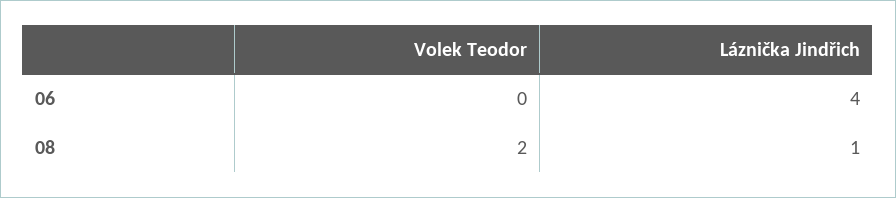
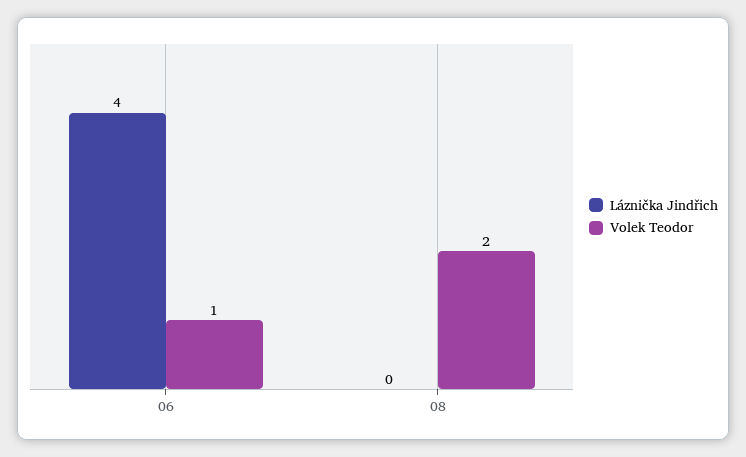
  {
    "Volek Teodor": {
-     "06": 0,
+     "06": 1,
      "08": 2
    },
    "Láznička Jindřich": {
      "06": 4,
-     "08": 1
+     "08": 0
    }
  }

